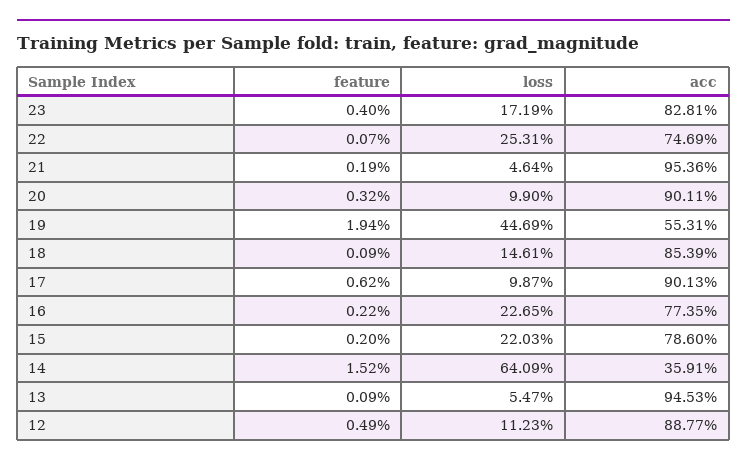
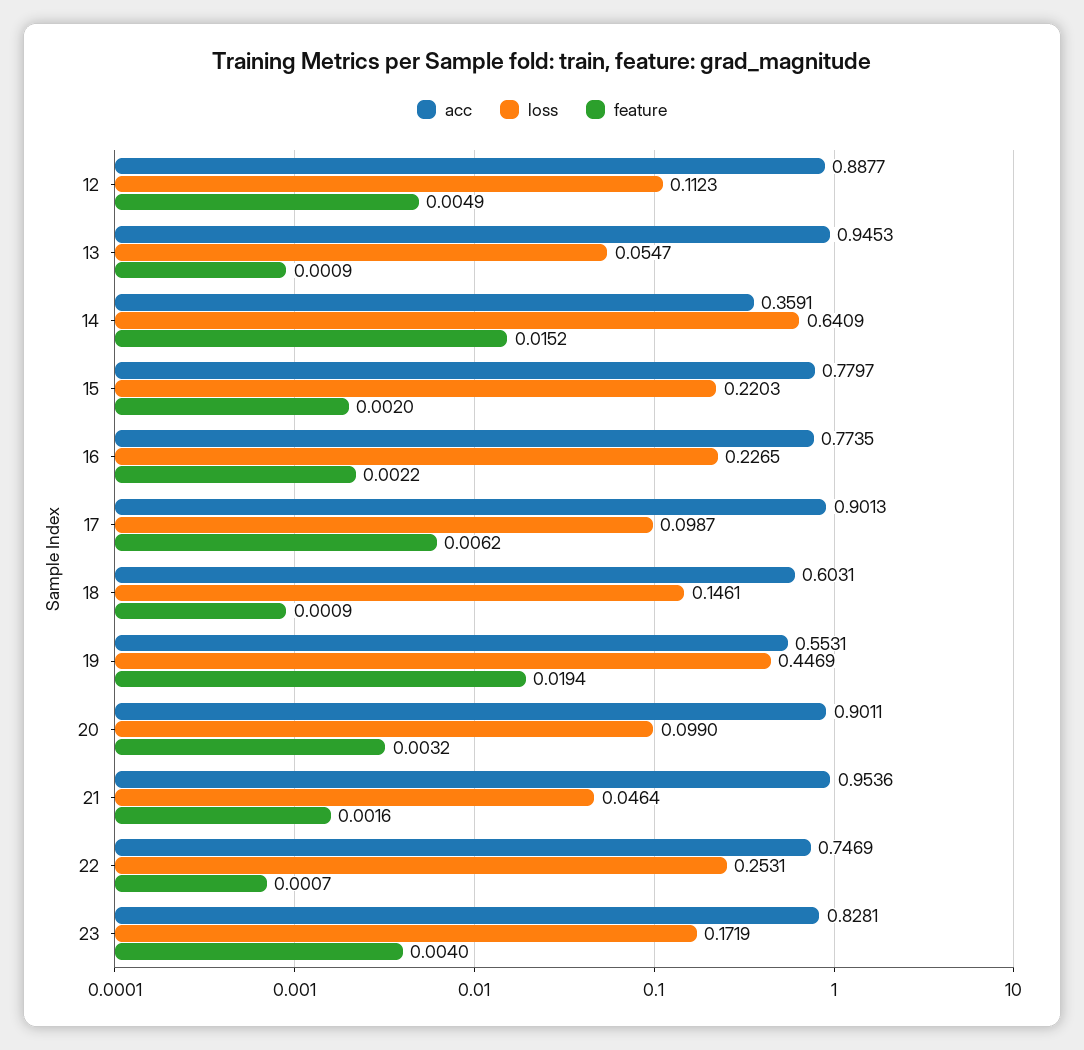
  {
    "feature": {
      "23": 0.004,
      "22": 0.0007,
-     "21": 0.0019,
+     "21": 0.0016,
      "20": 0.0032,
      "19": 0.0194,
      "18": 0.0009,
      "17": 0.0062,
      "16": 0.0022,
      "15": 0.002,
      "14": 0.0152,
      "13": 0.0009,
      "12": 0.0049
    },
    "loss": {
      "23": 0.1719,
      "22": 0.2531,
      "21": 0.0464,
      "20": 0.099,
      "19": 0.4469,
      "18": 0.1461,
      "17": 0.0987,
      "16": 0.2265,
      "15": 0.2203,
      "14": 0.6409,
      "13": 0.0547,
      "12": 0.1123
    },
    "acc": {
      "23": 0.8281,
      "22": 0.7469,
      "21": 0.9536,
      "20": 0.9011,
      "19": 0.5531,
-     "18": 0.8539,
+     "18": 0.6031,
      "17": 0.9013,
      "16": 0.7735,
-     "15": 0.786,
+     "15": 0.7797,
      "14": 0.3591,
      "13": 0.9453,
      "12": 0.8877
    }
  }

